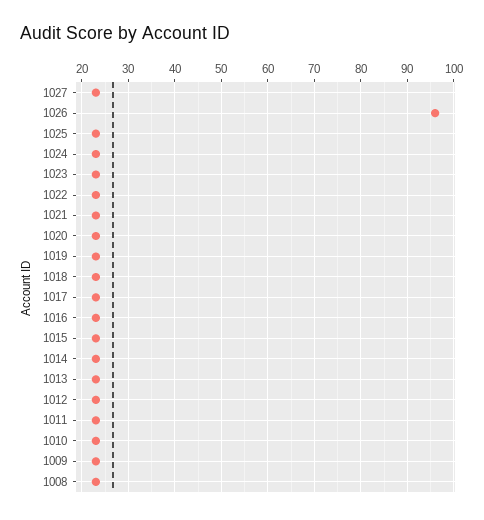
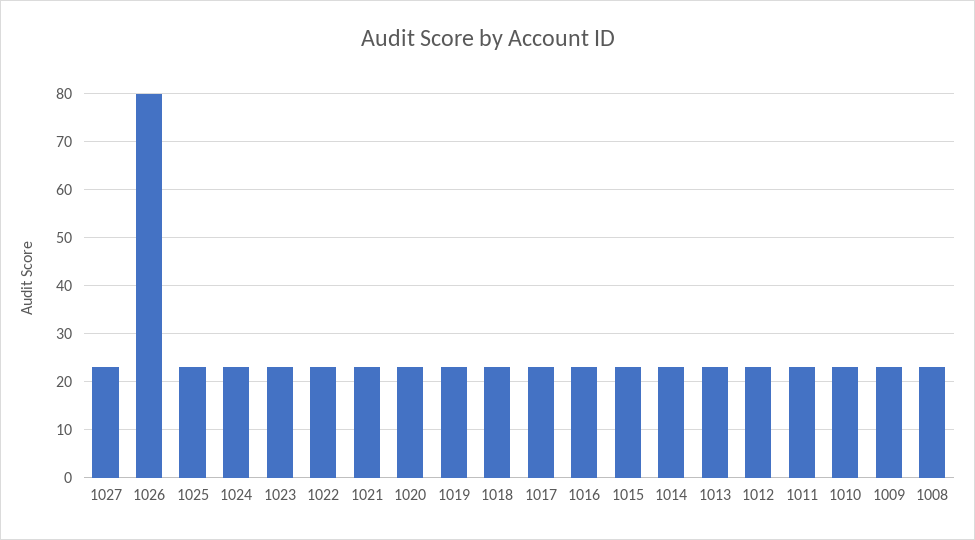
  {
    "1027": 25,
-   "1026": 95,
+   "1026": 80,
    "1025": 25,
    "1024": 25,
    "1023": 25,
    "1022": 25,
    "1021": 25,
    "1020": 25,
    "1019": 25,
    "1018": 25,
    "1017": 25,
    "1016": 25,
    "1015": 25,
    "1014": 25,
    "1013": 25,
    "1012": 25,
    "1011": 25,
    "1010": 25,
    "1009": 25,
    "1008": 25
  }

